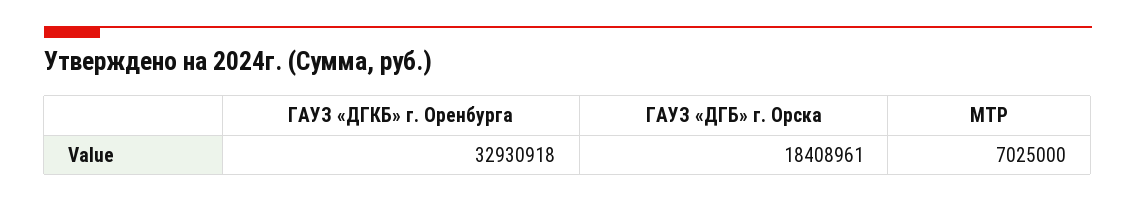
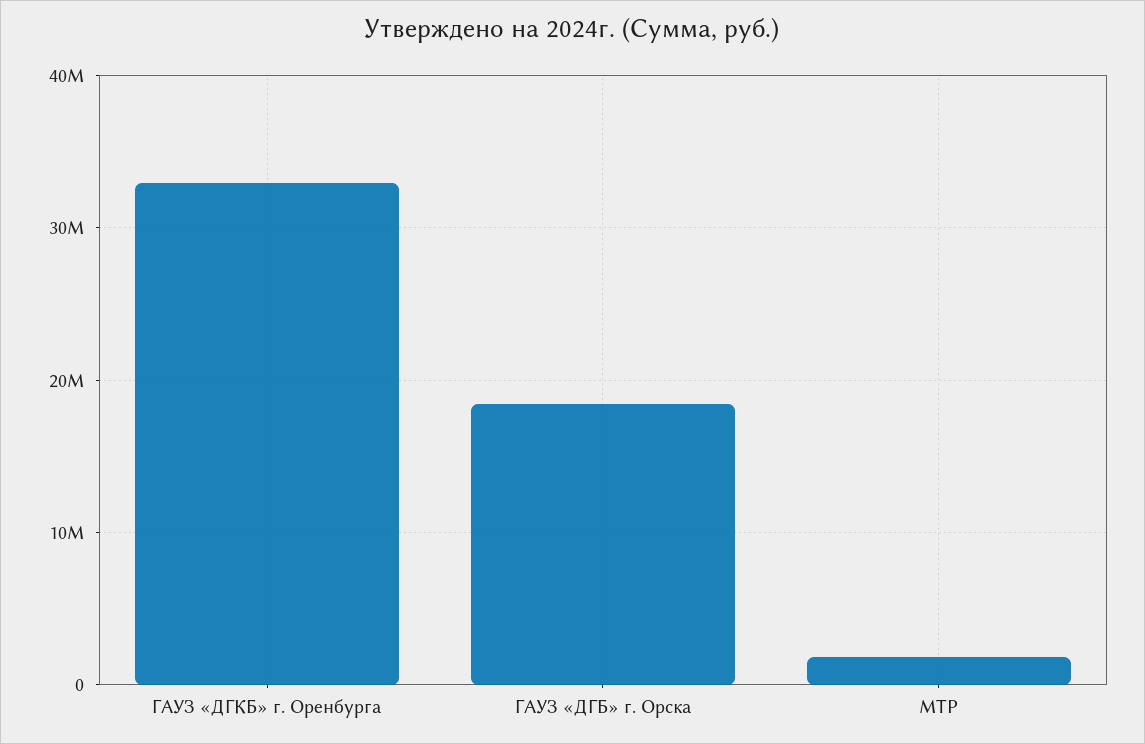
  {
    "ГАУЗ «ДГКБ» г. Оренбурга": 32930918,
    "ГАУЗ «ДГБ» г. Орска": 18408961,
-   "МТР": 7025000
+   "МТР": 2000000
  }

